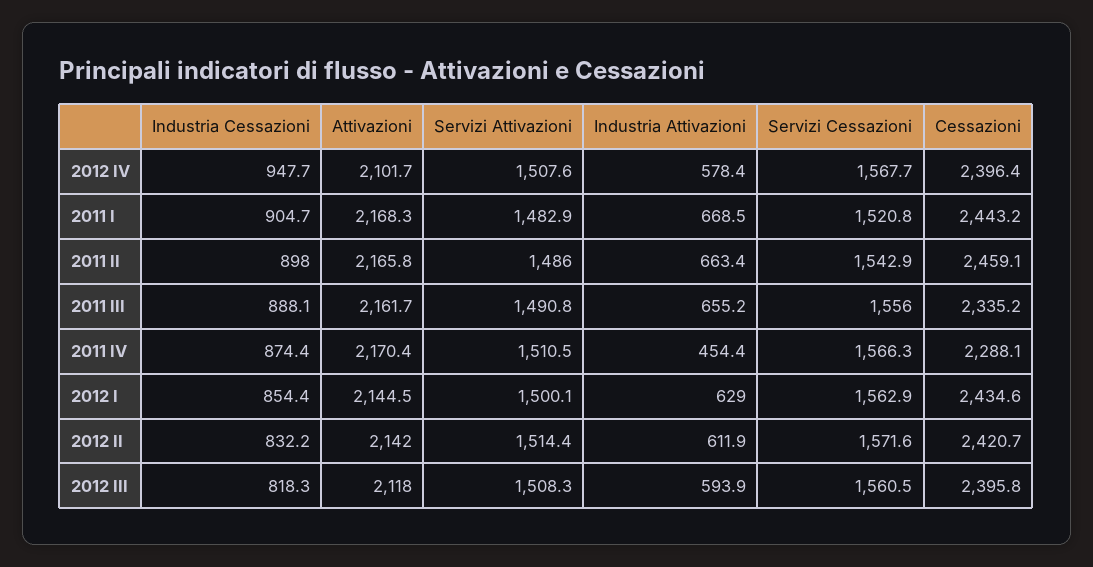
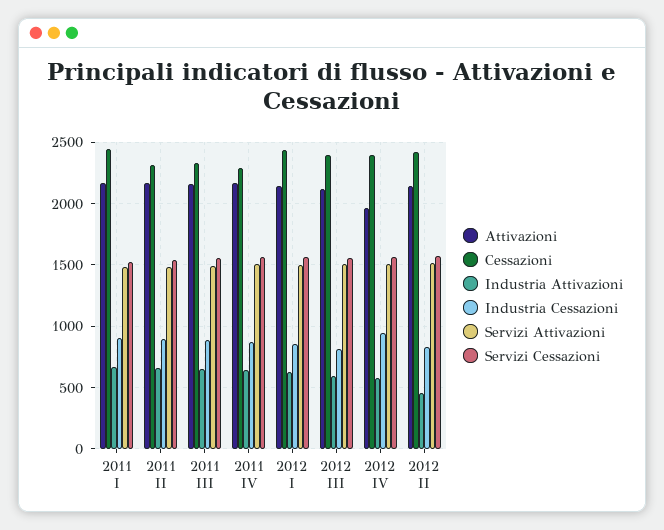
  {
    "Industria Cessazioni": {
      "2012 IV": 947.7,
      "2011 I": 904.7,
      "2011 II": 898,
      "2011 III": 888.1,
      "2011 IV": 874.4,
      "2012 I": 854.4,
      "2012 II": 832.2,
      "2012 III": 818.3
    },
    "Attivazioni": {
-     "2012 IV": 2101.7,
+     "2012 IV": 1950,
      "2011 I": 2168.3,
      "2011 II": 2165.8,
      "2011 III": 2161.7,
      "2011 IV": 2170.4,
      "2012 I": 2144.5,
      "2012 II": 2142,
      "2012 III": 2118
    },
    "Servizi Attivazioni": {
      "2012 IV": 1507.6,
      "2011 I": 1482.9,
      "2011 II": 1486,
      "2011 III": 1490.8,
      "2011 IV": 1510.5,
      "2012 I": 1500.1,
      "2012 II": 1514.4,
      "2012 III": 1508.3
    },
    "Industria Attivazioni": {
      "2012 IV": 578.4,
      "2011 I": 668.5,
      "2011 II": 663.4,
      "2011 III": 655.2,
-     "2011 IV": 454.4,
+     "2011 IV": 650,
      "2012 I": 629,
-     "2012 II": 611.9,
+     "2012 II": 450,
      "2012 III": 593.9
    },
    "Servizi Cessazioni": {
      "2012 IV": 1567.7,
      "2011 I": 1520.8,
      "2011 II": 1542.9,
      "2011 III": 1556,
      "2011 IV": 1566.3,
      "2012 I": 1562.9,
      "2012 II": 1571.6,
      "2012 III": 1560.5
    },
    "Cessazioni": {
      "2012 IV": 2396.4,
      "2011 I": 2443.2,
-     "2011 II": 2459.1,
+     "2011 II": 2300,
      "2011 III": 2335.2,
      "2011 IV": 2288.1,
      "2012 I": 2434.6,
      "2012 II": 2420.7,
      "2012 III": 2395.8
    }
  }

